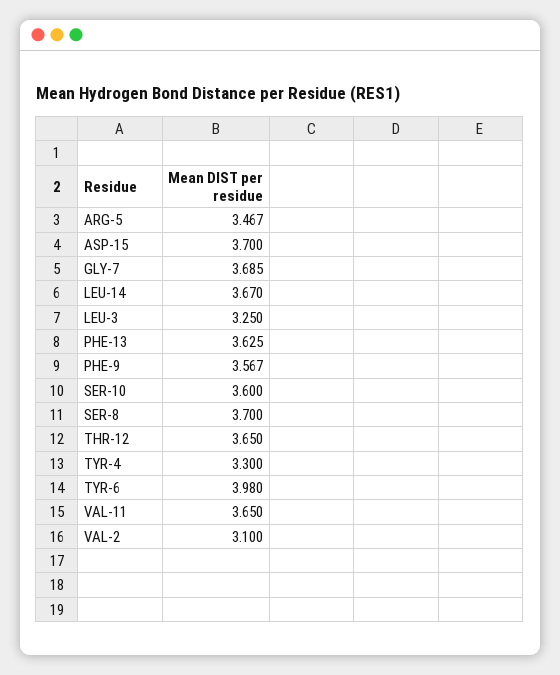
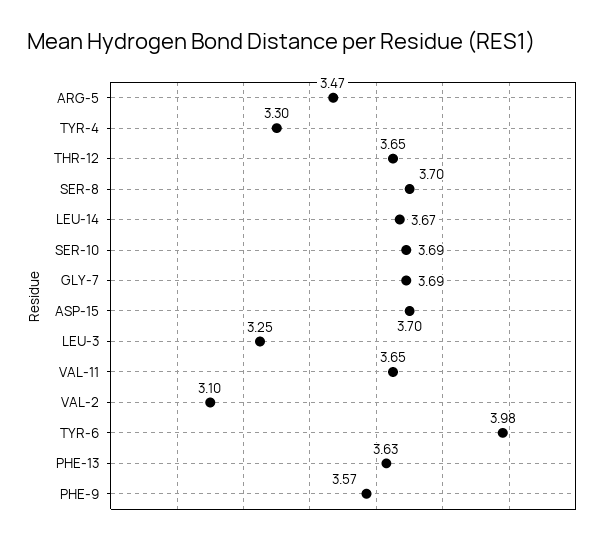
  {
    "ARG-5": 3.467,
    "ASP-15": 3.7,
    "GLY-7": 3.685,
    "LEU-14": 3.67,
    "LEU-3": 3.25,
    "PHE-13": 3.625,
    "PHE-9": 3.567,
-   "SER-10": 3.6,
+   "SER-10": 3.69,
    "SER-8": 3.7,
    "THR-12": 3.65,
    "TYR-4": 3.3,
    "TYR-6": 3.98,
    "VAL-11": 3.65,
    "VAL-2": 3.1
  }

